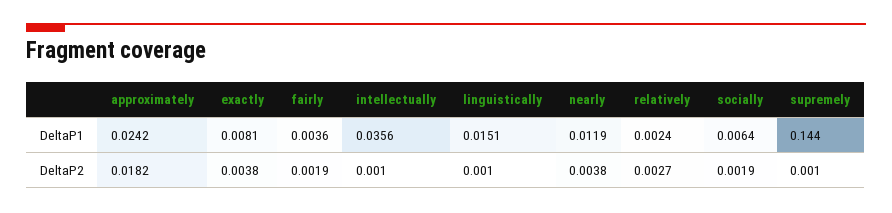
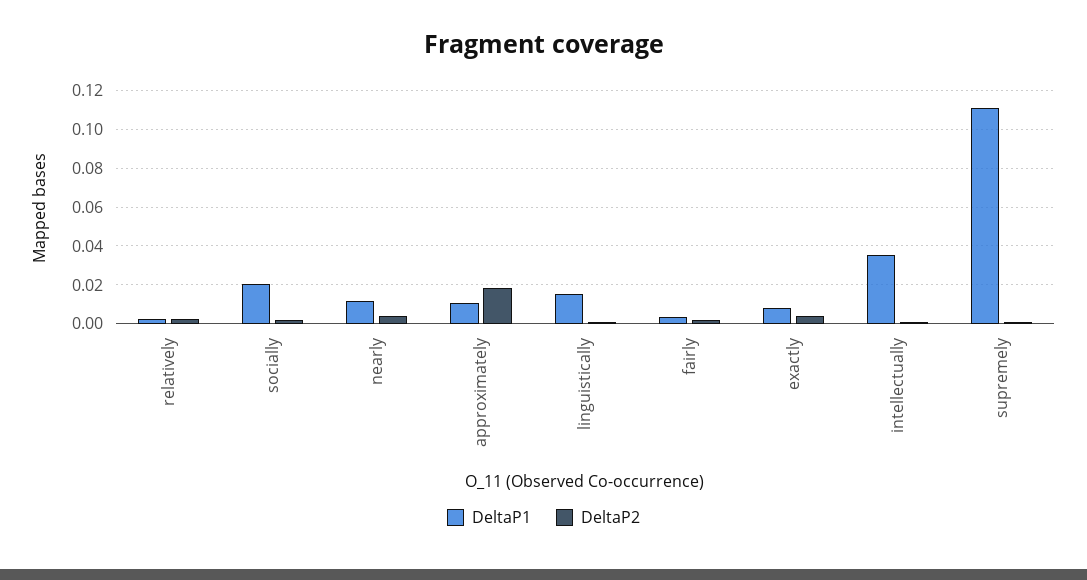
  {
    "DeltaP1": {
-     "approximately": 0.0242,
+     "approximately": 0.01,
      "exactly": 0.0081,
      "fairly": 0.0036,
      "intellectually": 0.0356,
      "linguistically": 0.0151,
      "nearly": 0.0119,
      "relatively": 0.0024,
-     "socially": 0.0064,
+     "socially": 0.02,
-     "supremely": 0.144
+     "supremely": 0.11
    },
    "DeltaP2": {
      "approximately": 0.0182,
      "exactly": 0.0038,
      "fairly": 0.0019,
      "intellectually": 0.001,
      "linguistically": 0.001,
      "nearly": 0.0038,
      "relatively": 0.0027,
      "socially": 0.0019,
      "supremely": 0.001
    }
  }

